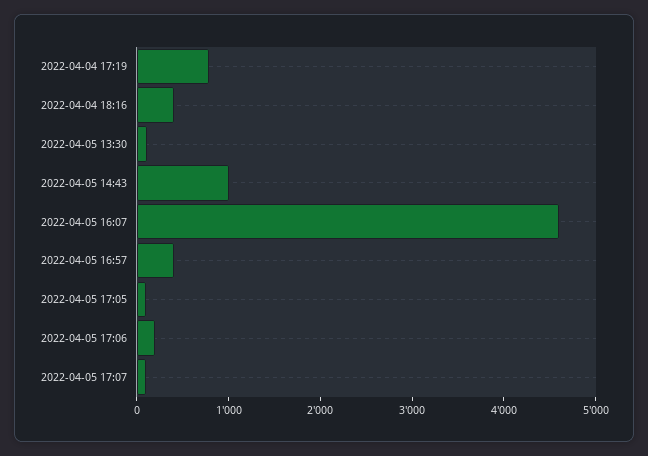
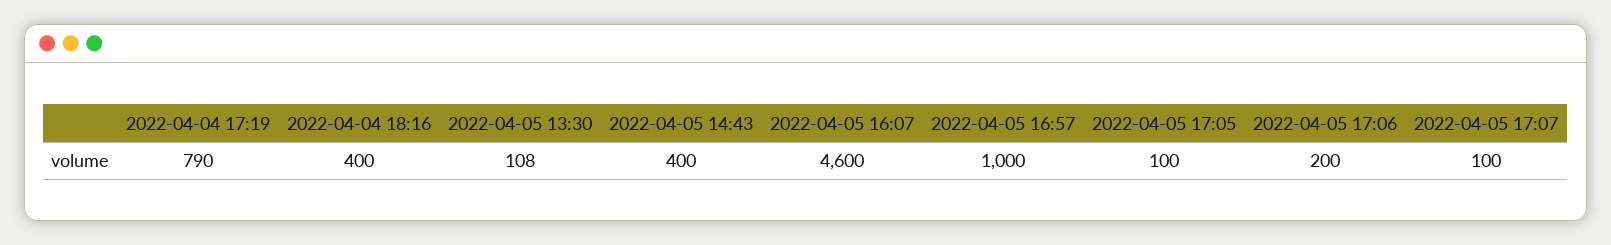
  {
    "2022-04-04 17:19": 790,
    "2022-04-04 18:16": 400,
    "2022-04-05 13:30": 108,
-   "2022-04-05 14:43": 1000,
+   "2022-04-05 14:43": 400,
    "2022-04-05 16:07": 4600,
-   "2022-04-05 16:57": 400,
+   "2022-04-05 16:57": 1000,
    "2022-04-05 17:05": 100,
    "2022-04-05 17:06": 200,
    "2022-04-05 17:07": 100
  }

